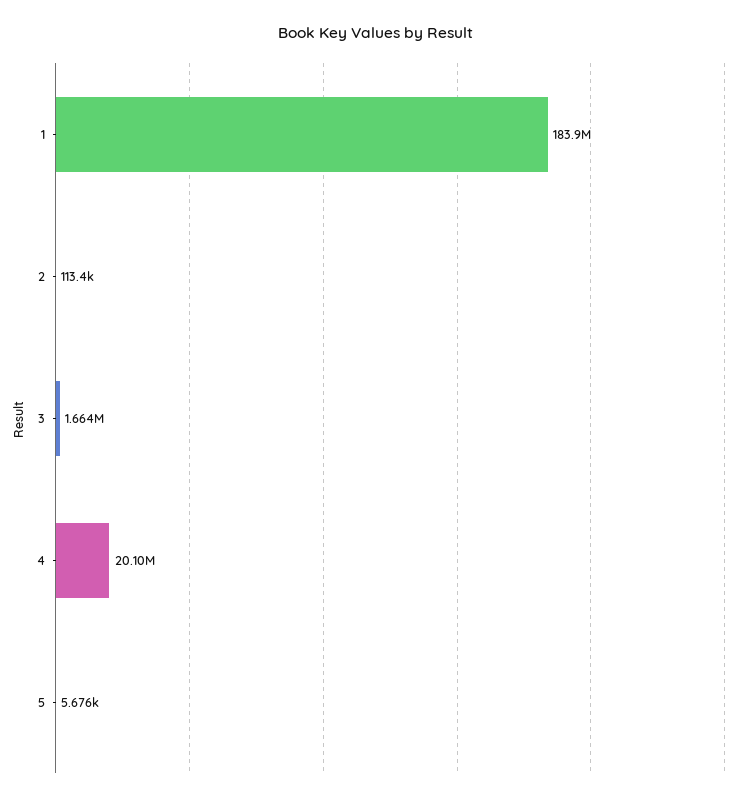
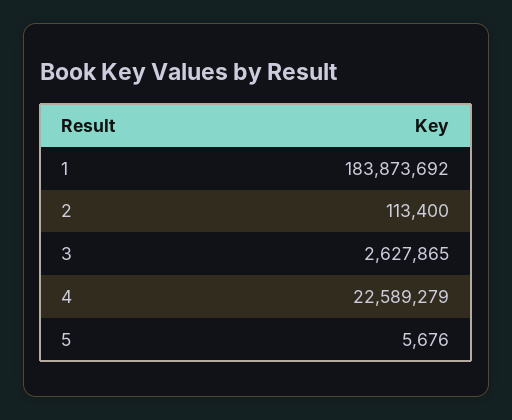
  {
    "1": 183873692,
    "2": 113400,
-   "3": 1664000,
+   "3": 2627865,
-   "4": 20100000,
+   "4": 22589279,
    "5": 5676
  }

